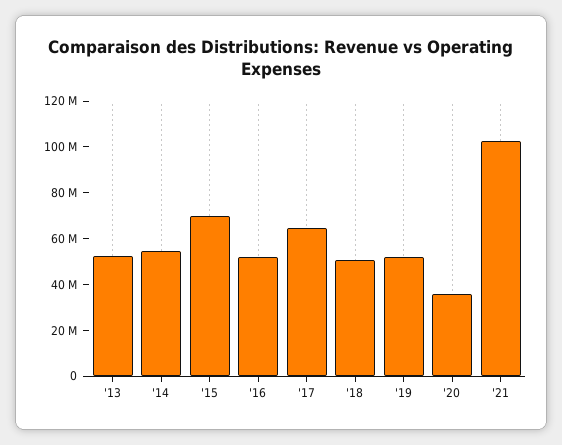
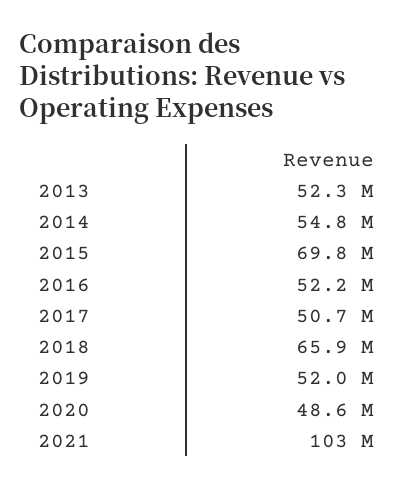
  {
    "'13": 52300000,
    "'14": 54800000,
    "'15": 69800000,
    "'16": 52200000,
-   "'17": 65000000,
+   "'17": 50700000,
-   "'18": 50000000,
+   "'18": 65900000,
    "'19": 52000000,
-   "'20": 35000000,
+   "'20": 48600000,
    "'21": 103000000
  }

